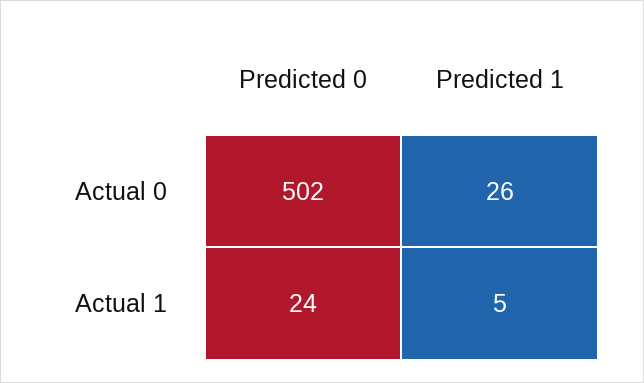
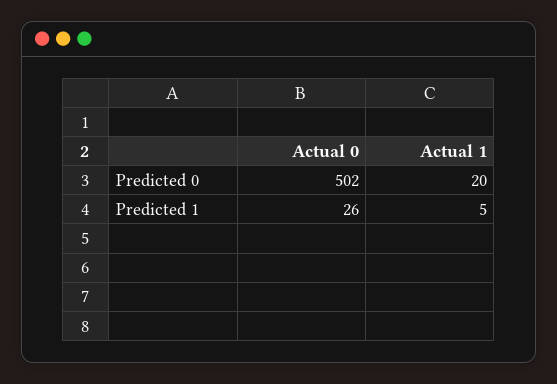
  {
    "Predicted 0": {
      "Actual 0": 502,
-     "Actual 1": 24
+     "Actual 1": 20
    },
    "Predicted 1": {
      "Actual 0": 26,
      "Actual 1": 5
    }
  }

